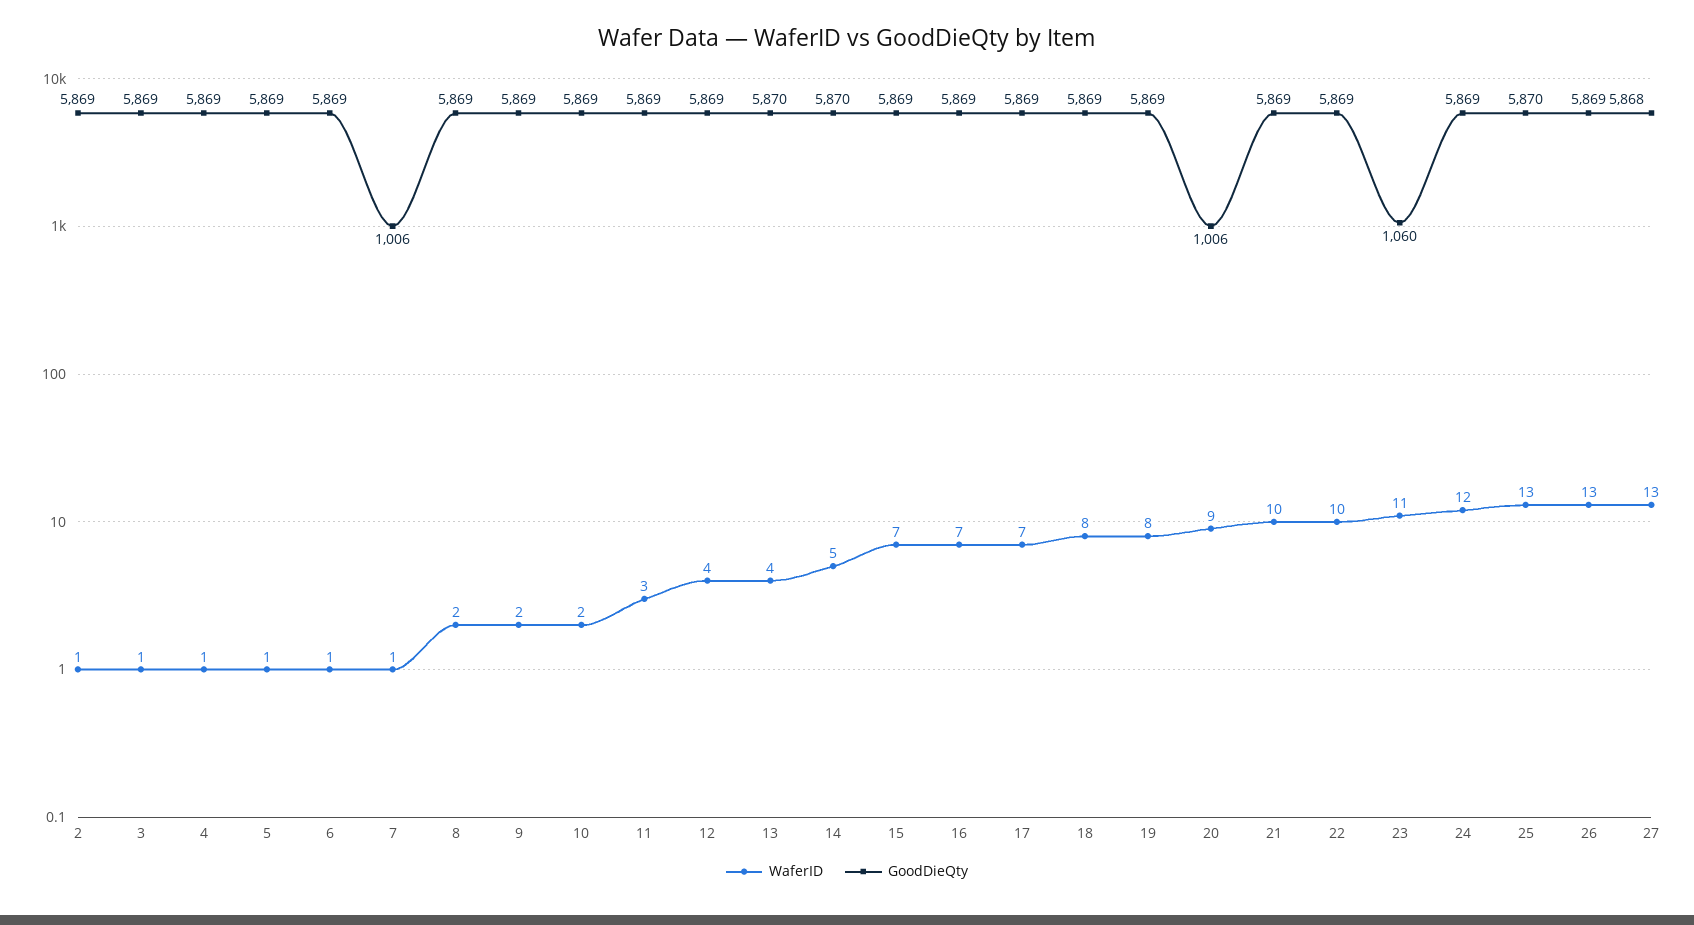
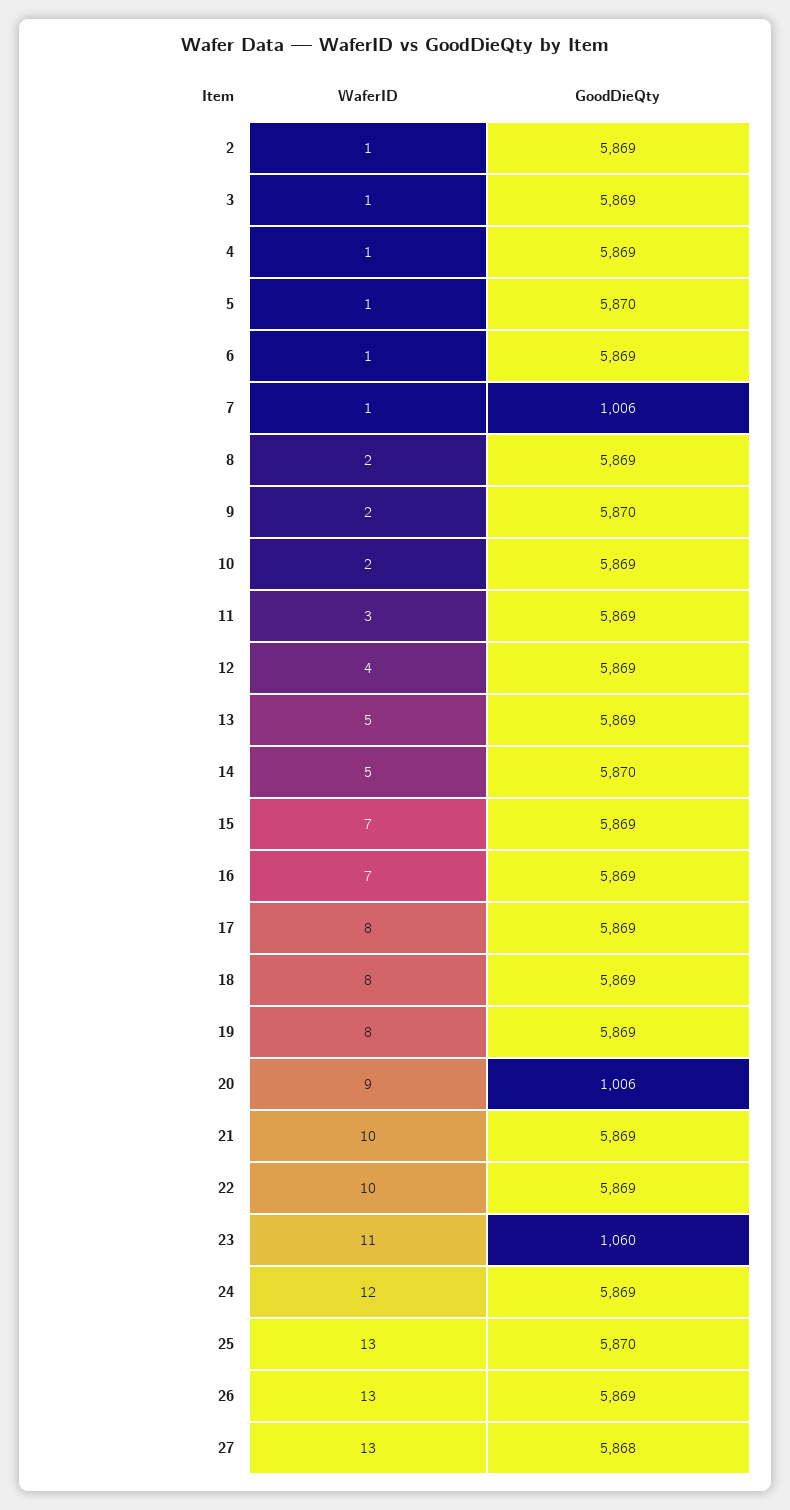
  {
    "WaferID": {
      "2": 1,
      "3": 1,
      "4": 1,
      "5": 1,
      "6": 1,
      "7": 1,
      "8": 2,
      "9": 2,
      "10": 2,
      "11": 3,
      "12": 4,
-     "13": 4,
+     "13": 5,
      "14": 5,
      "15": 7,
      "16": 7,
-     "17": 7,
+     "17": 8,
      "18": 8,
      "19": 8,
      "20": 9,
      "21": 10,
      "22": 10,
      "23": 11,
      "24": 12,
      "25": 13,
      "26": 13,
      "27": 13
    },
    "GoodDieQty": {
      "2": 5869,
      "3": 5869,
      "4": 5869,
-     "5": 5869,
+     "5": 5870,
      "6": 5869,
      "7": 1006,
      "8": 5869,
-     "9": 5869,
+     "9": 5870,
      "10": 5869,
      "11": 5869,
      "12": 5869,
-     "13": 5870,
+     "13": 5869,
      "14": 5870,
      "15": 5869,
      "16": 5869,
      "17": 5869,
      "18": 5869,
      "19": 5869,
      "20": 1006,
      "21": 5869,
      "22": 5869,
      "23": 1060,
      "24": 5869,
      "25": 5870,
      "26": 5869,
      "27": 5868
    }
  }

